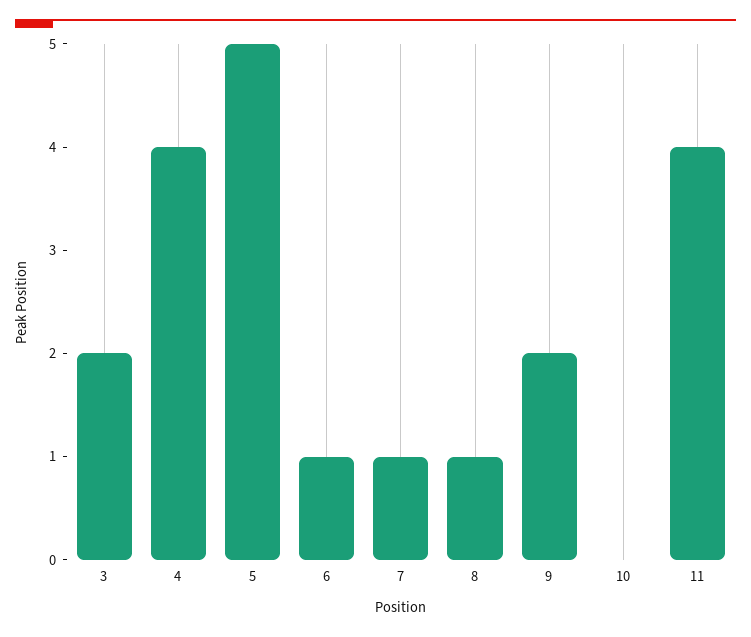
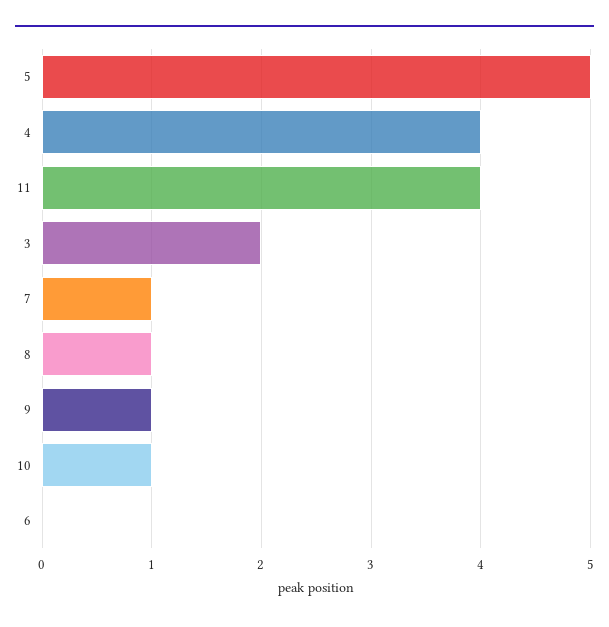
  {
    "3": 2,
    "4": 4,
    "5": 5,
-   "6": 1,
+   "6": 0,
    "7": 1,
    "8": 1,
-   "9": 2,
+   "9": 1,
-   "10": 0,
+   "10": 1,
    "11": 4
  }

